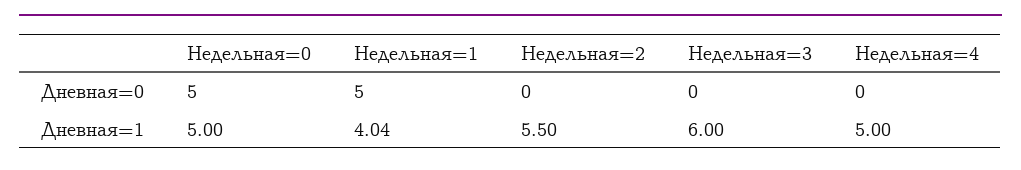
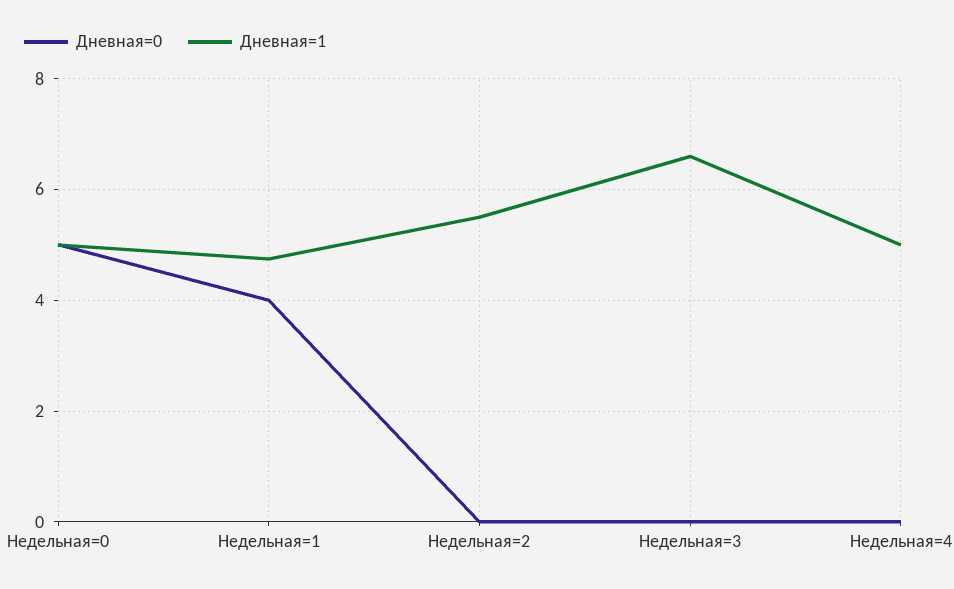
  {
    "Дневная=0": {
      "Недельная=0": 5,
-     "Недельная=1": 5,
+     "Недельная=1": 4,
      "Недельная=2": 0,
      "Недельная=3": 0,
      "Недельная=4": 0
    },
    "Дневная=1": {
      "Недельная=0": 5,
-     "Недельная=1": 4.04,
+     "Недельная=1": 4.8,
      "Недельная=2": 5.5,
-     "Недельная=3": 6,
+     "Недельная=3": 6.6,
      "Недельная=4": 5
    }
  }

